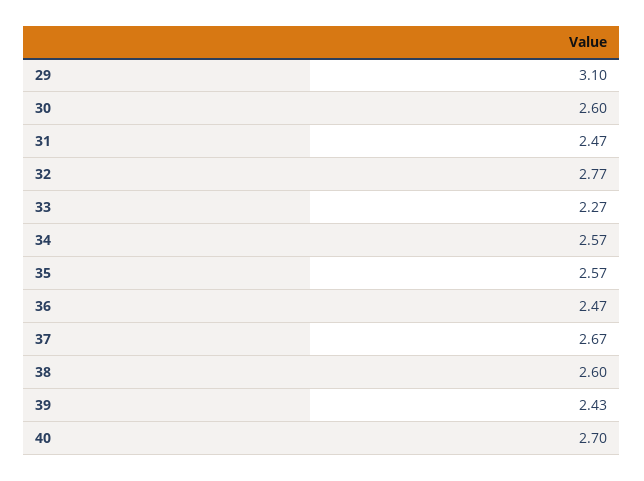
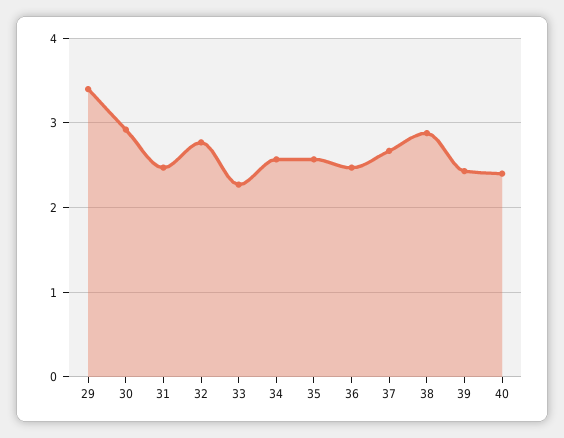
  {
-   "29": 3.1,
+   "29": 3.4,
-   "30": 2.6,
+   "30": 2.9,
    "31": 2.47,
    "32": 2.77,
    "33": 2.27,
    "34": 2.57,
    "35": 2.57,
    "36": 2.47,
    "37": 2.67,
-   "38": 2.6,
+   "38": 2.9,
    "39": 2.43,
-   "40": 2.7
+   "40": 2.4
  }

